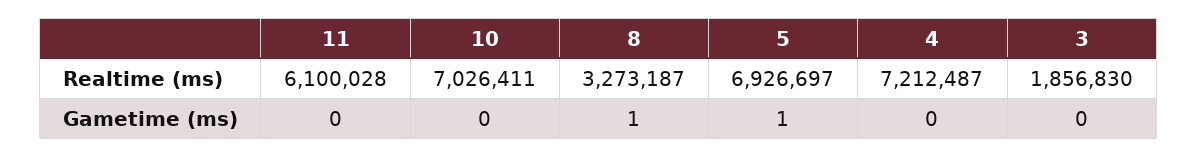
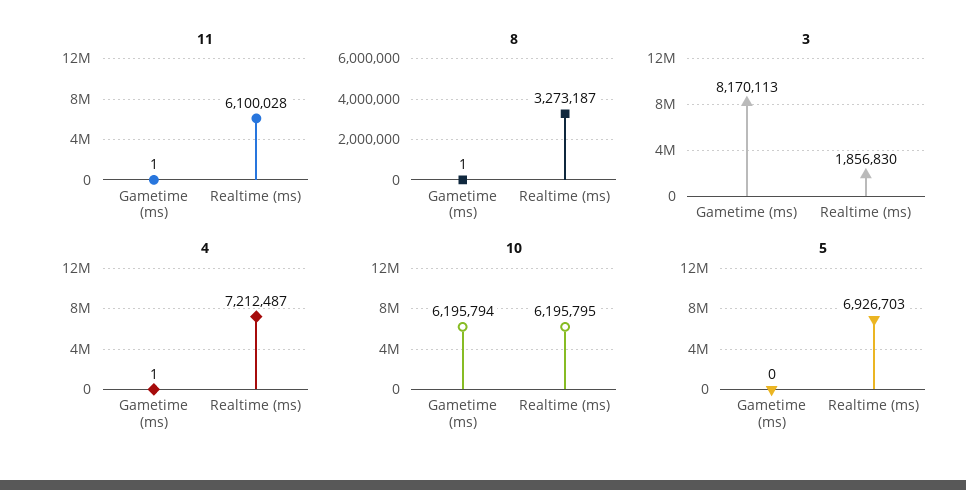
  {
    "11": {
      "Realtime (ms)": 6100028,
-     "Gametime (ms)": 0
+     "Gametime (ms)": 1
    },
    "10": {
-     "Realtime (ms)": 7026411,
+     "Realtime (ms)": 6195795,
-     "Gametime (ms)": 0
+     "Gametime (ms)": 6195794
    },
    "8": {
      "Realtime (ms)": 3273187,
      "Gametime (ms)": 1
    },
    "5": {
-     "Realtime (ms)": 6926697,
+     "Realtime (ms)": 6926703,
-     "Gametime (ms)": 1
+     "Gametime (ms)": 0
    },
    "4": {
      "Realtime (ms)": 7212487,
-     "Gametime (ms)": 0
+     "Gametime (ms)": 1
    },
    "3": {
      "Realtime (ms)": 1856830,
-     "Gametime (ms)": 0
+     "Gametime (ms)": 8170113
    }
  }

